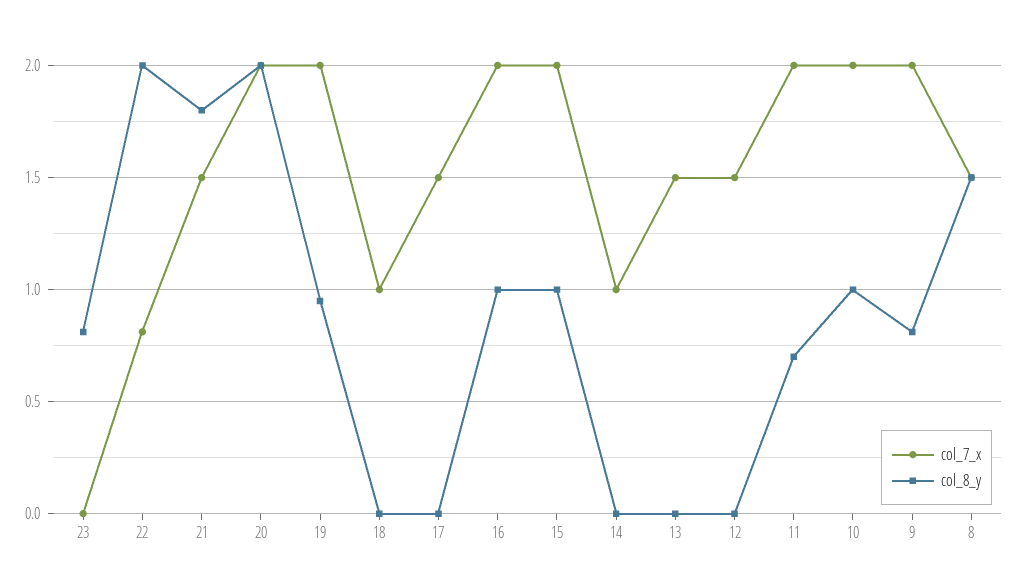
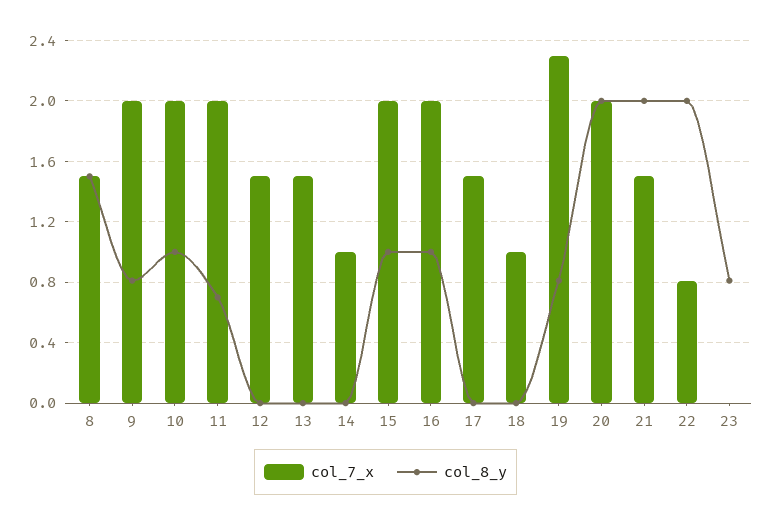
  {
    "col_7_x": {
      "23": 0,
      "22": 0.8,
      "21": 1.5,
      "20": 2,
-     "19": 2,
+     "19": 2.3,
      "18": 1,
      "17": 1.5,
      "16": 2,
      "15": 2,
      "14": 1,
      "13": 1.5,
      "12": 1.5,
      "11": 2,
      "10": 2,
      "9": 2,
      "8": 1.5
    },
    "col_8_y": {
      "23": 0.8,
      "22": 2,
-     "21": 1.8,
+     "21": 2,
      "20": 2,
-     "19": 0.95,
+     "19": 0.8,
      "18": 0,
      "17": 0,
      "16": 1,
      "15": 1,
      "14": 0,
      "13": 0,
      "12": 0,
      "11": 0.7,
      "10": 1,
      "9": 0.8,
      "8": 1.5
    }
  }

